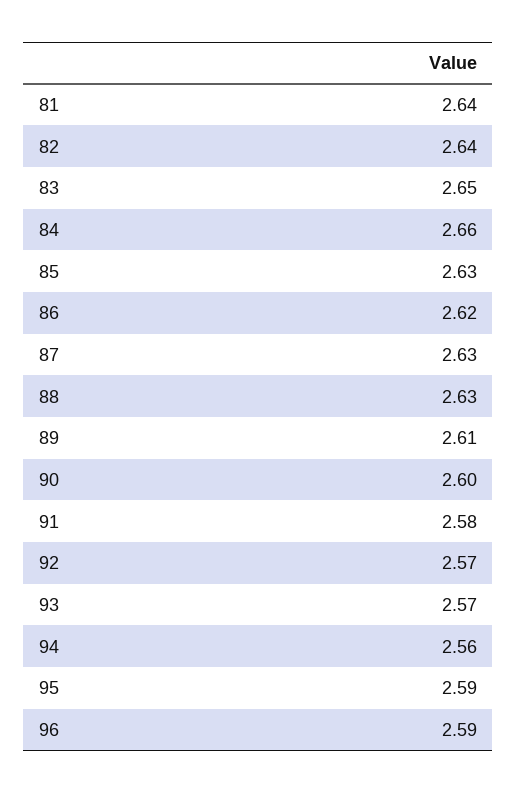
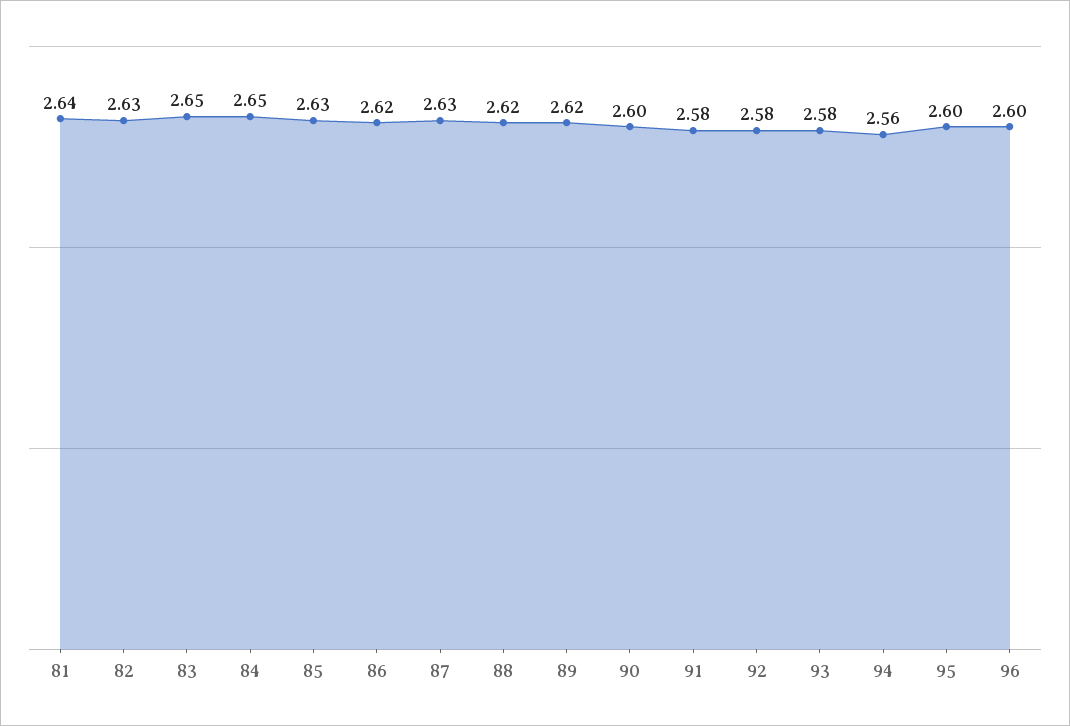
  {
    "81": 2.64,
-   "82": 2.64,
+   "82": 2.63,
    "83": 2.65,
-   "84": 2.66,
+   "84": 2.65,
    "85": 2.63,
    "86": 2.62,
    "87": 2.63,
-   "88": 2.63,
+   "88": 2.62,
-   "89": 2.61,
+   "89": 2.62,
    "90": 2.6,
    "91": 2.58,
-   "92": 2.57,
+   "92": 2.58,
-   "93": 2.57,
+   "93": 2.58,
    "94": 2.56,
-   "95": 2.59,
+   "95": 2.6,
-   "96": 2.59
+   "96": 2.6
  }

